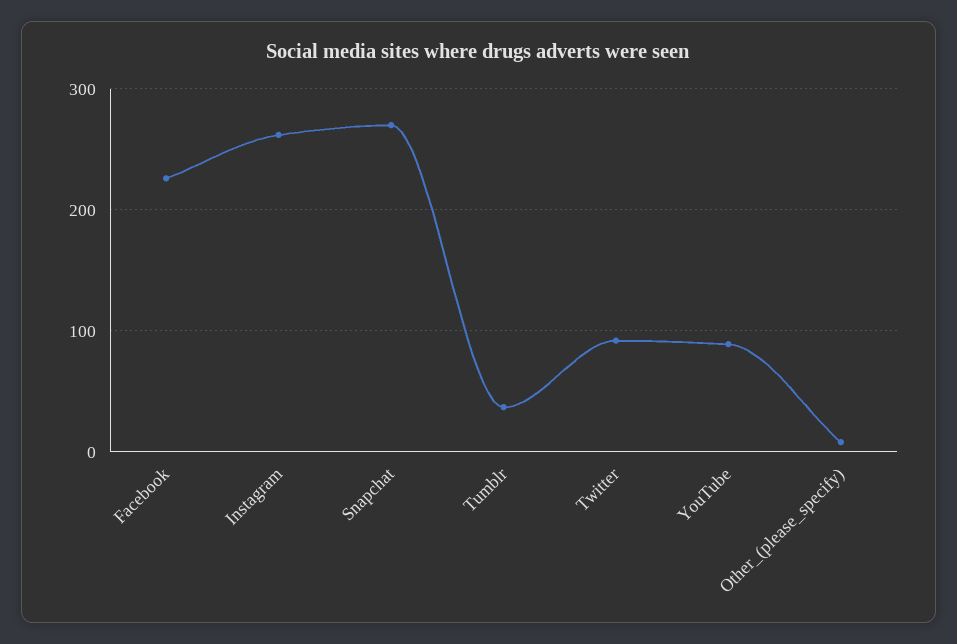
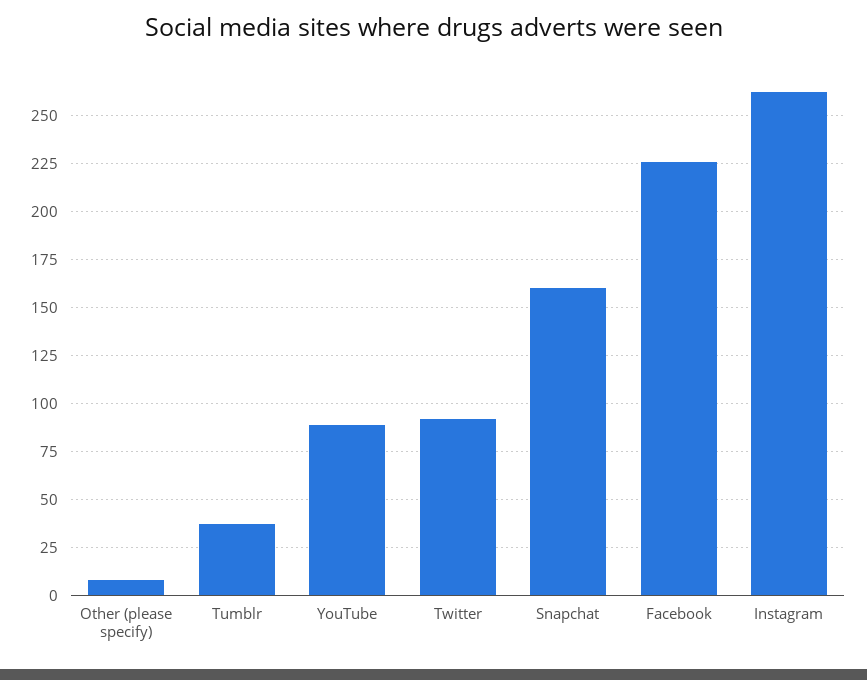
  {
    "Facebook": 225,
    "Instagram": 260,
-   "Snapchat": 270,
+   "Snapchat": 160,
    "Tumblr": 35,
    "Twitter": 90,
    "YouTube": 90,
    "Other_(please_specify)": 10
  }

